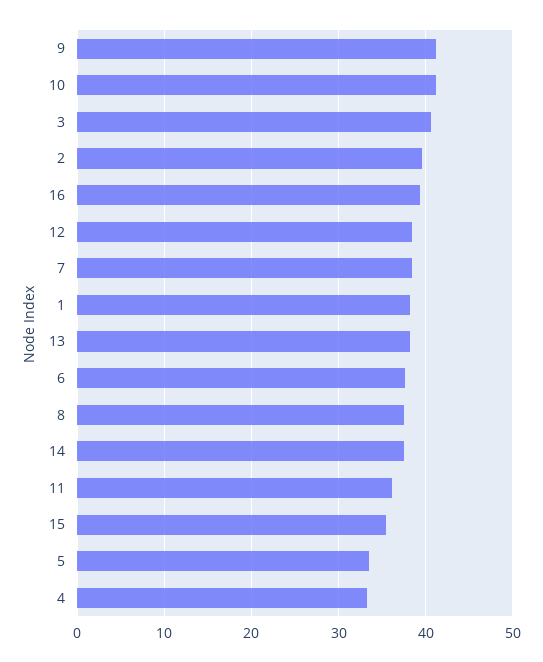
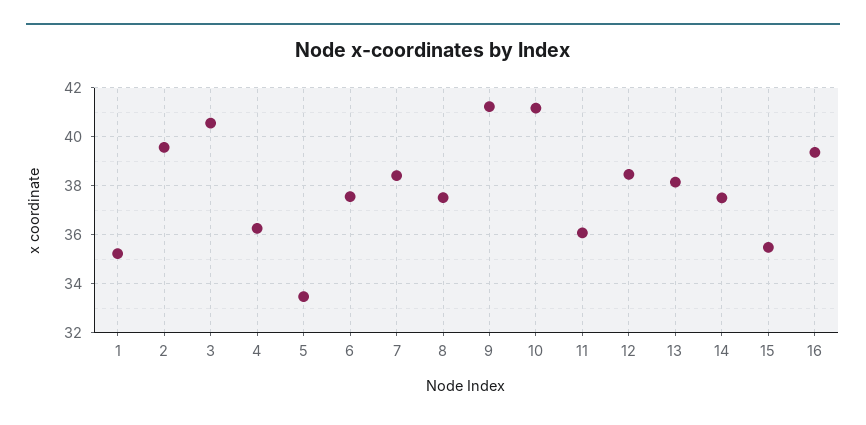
  {
    "9": 41.25,
    "10": 41.25,
    "3": 40.5,
    "2": 39.5,
    "16": 39.25,
    "12": 38.5,
    "7": 38.5,
-   "1": 38,
+   "1": 35.25,
    "13": 38.25,
    "6": 37.5,
    "8": 37.5,
    "14": 37.5,
    "11": 36,
    "15": 35.5,
    "5": 33.5,
-   "4": 33
+   "4": 36.25
  }

